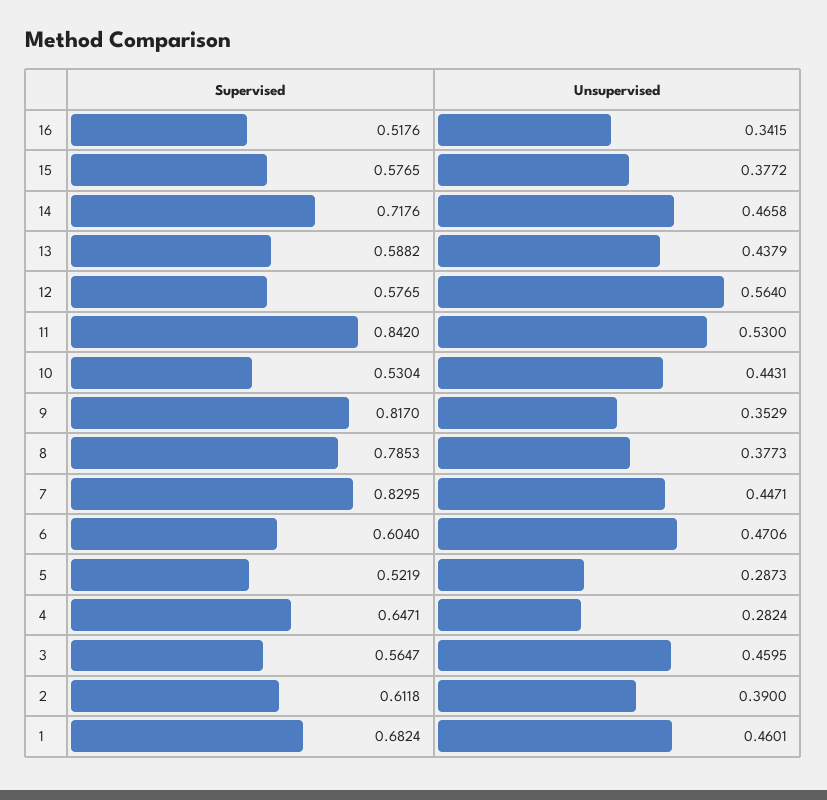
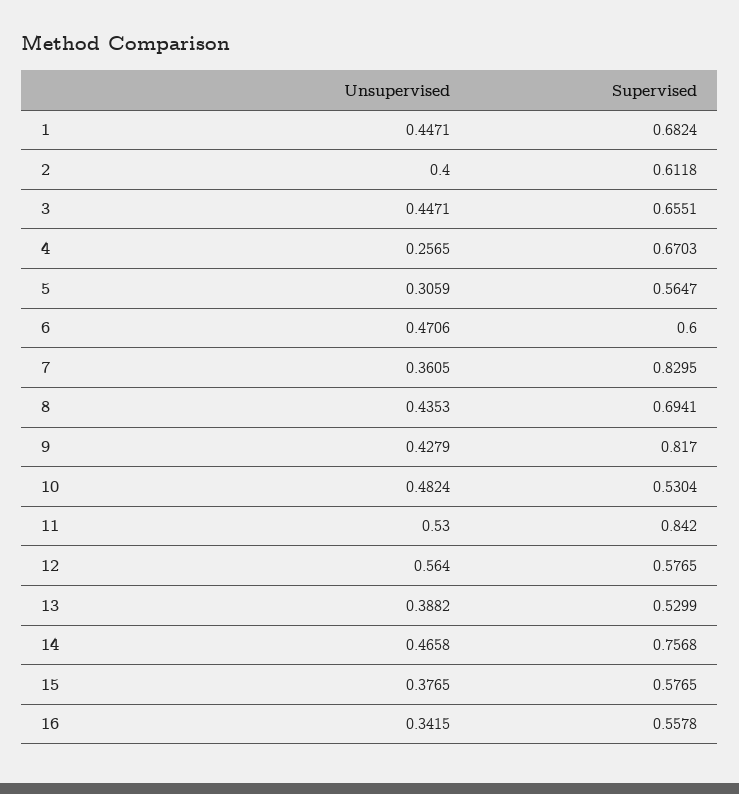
  {
    "Supervised": {
-     "16": 0.5176,
+     "16": 0.5578,
      "15": 0.5765,
-     "14": 0.7176,
+     "14": 0.7568,
-     "13": 0.5882,
+     "13": 0.5299,
      "12": 0.5765,
      "11": 0.842,
      "10": 0.5304,
      "9": 0.817,
-     "8": 0.7853,
+     "8": 0.6941,
      "7": 0.8295,
-     "6": 0.604,
+     "6": 0.6,
-     "5": 0.5219,
+     "5": 0.5647,
-     "4": 0.6471,
+     "4": 0.6703,
-     "3": 0.5647,
+     "3": 0.6551,
      "2": 0.6118,
      "1": 0.6824
    },
    "Unsupervised": {
      "16": 0.3415,
-     "15": 0.3772,
+     "15": 0.3765,
      "14": 0.4658,
-     "13": 0.4379,
+     "13": 0.3882,
      "12": 0.564,
      "11": 0.53,
-     "10": 0.4431,
+     "10": 0.4824,
-     "9": 0.3529,
+     "9": 0.4279,
-     "8": 0.3773,
+     "8": 0.4353,
-     "7": 0.4471,
+     "7": 0.3605,
      "6": 0.4706,
-     "5": 0.2873,
+     "5": 0.3059,
-     "4": 0.2824,
+     "4": 0.2565,
-     "3": 0.4595,
+     "3": 0.4471,
-     "2": 0.39,
+     "2": 0.4,
-     "1": 0.4601
+     "1": 0.4471
    }
  }

